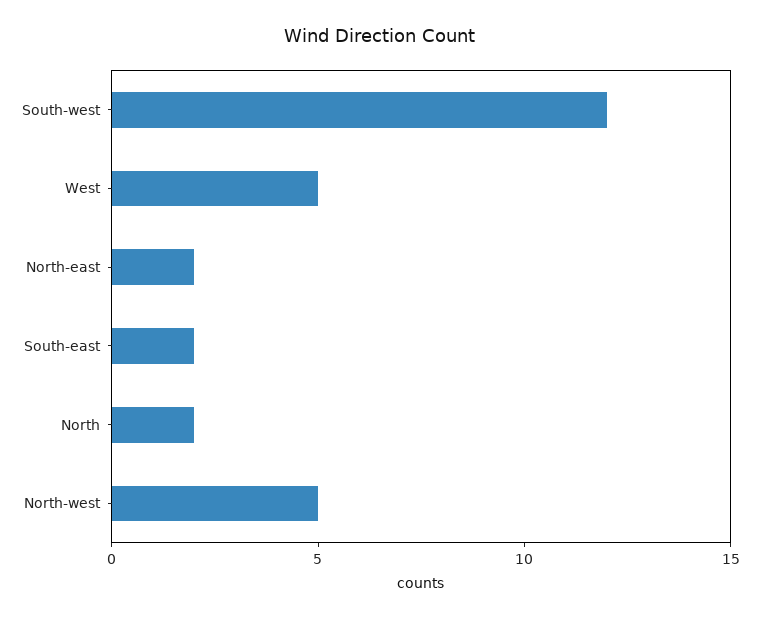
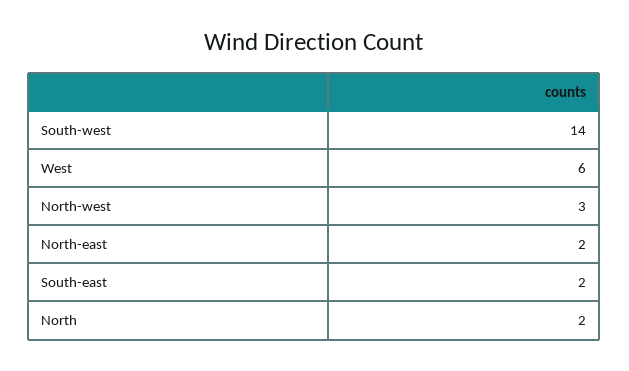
  {
-   "South-west": 12,
+   "South-west": 14,
-   "West": 5,
+   "West": 6,
    "North-east": 2,
    "South-east": 2,
    "North": 2,
-   "North-west": 5
+   "North-west": 3
  }

